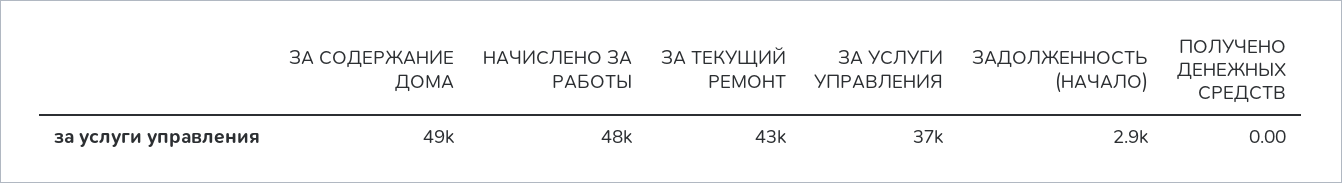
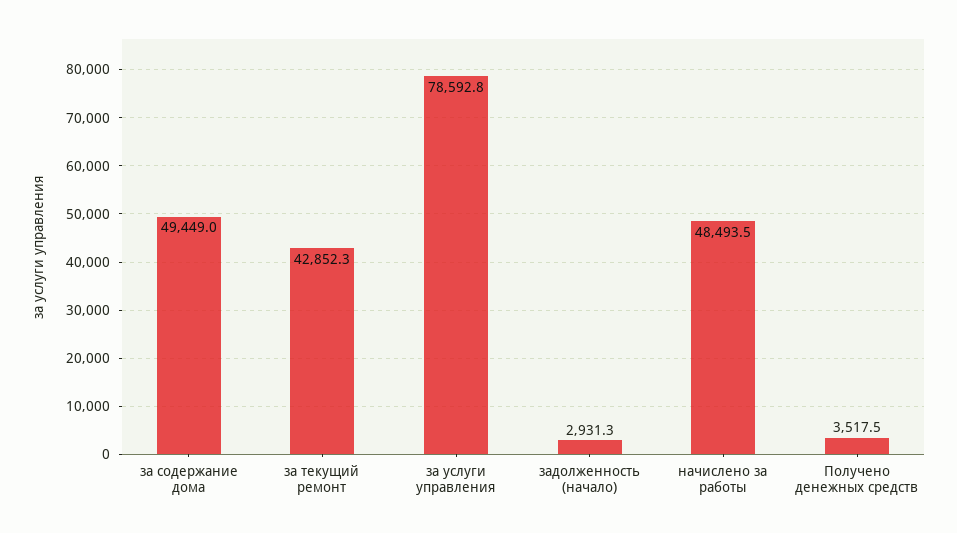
  {
    "ЗА СОДЕРЖАНИЕ ДОМА": 49449,
    "НАЧИСЛЕНО ЗА РАБОТЫ": 48493.5,
    "ЗА ТЕКУЩИЙ РЕМОНТ": 42852.3,
-   "ЗА УСЛУГИ УПРАВЛЕНИЯ": 37000,
+   "ЗА УСЛУГИ УПРАВЛЕНИЯ": 78592.8,
    "ЗАДОЛЖЕННОСТЬ (НАЧАЛО)": 2931.3,
-   "ПОЛУЧЕНО ДЕНЕЖНЫХ СРЕДСТВ": 0
+   "ПОЛУЧЕНО ДЕНЕЖНЫХ СРЕДСТВ": 3517.5
  }

